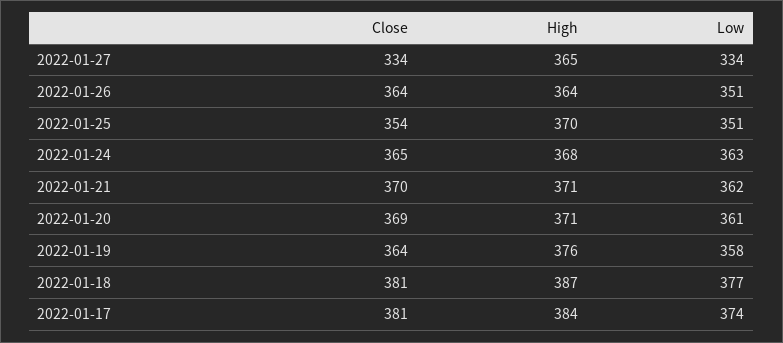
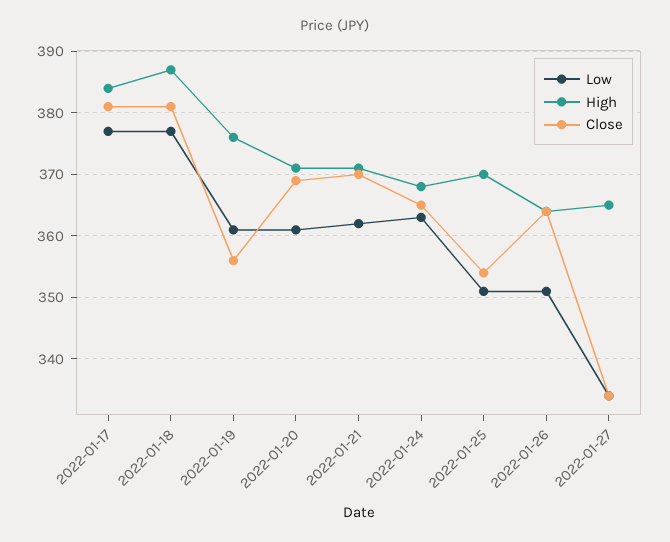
  {
    "Close": {
      "2022-01-27": 334,
      "2022-01-26": 364,
      "2022-01-25": 354,
      "2022-01-24": 365,
      "2022-01-21": 370,
      "2022-01-20": 369,
-     "2022-01-19": 364,
+     "2022-01-19": 356,
      "2022-01-18": 381,
      "2022-01-17": 381
    },
    "High": {
      "2022-01-27": 365,
      "2022-01-26": 364,
      "2022-01-25": 370,
      "2022-01-24": 368,
      "2022-01-21": 371,
      "2022-01-20": 371,
      "2022-01-19": 376,
      "2022-01-18": 387,
      "2022-01-17": 384
    },
    "Low": {
      "2022-01-27": 334,
      "2022-01-26": 351,
      "2022-01-25": 351,
      "2022-01-24": 363,
      "2022-01-21": 362,
      "2022-01-20": 361,
-     "2022-01-19": 358,
+     "2022-01-19": 361,
      "2022-01-18": 377,
-     "2022-01-17": 374
+     "2022-01-17": 377
    }
  }

